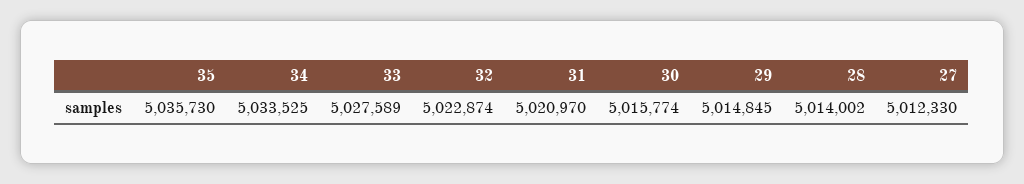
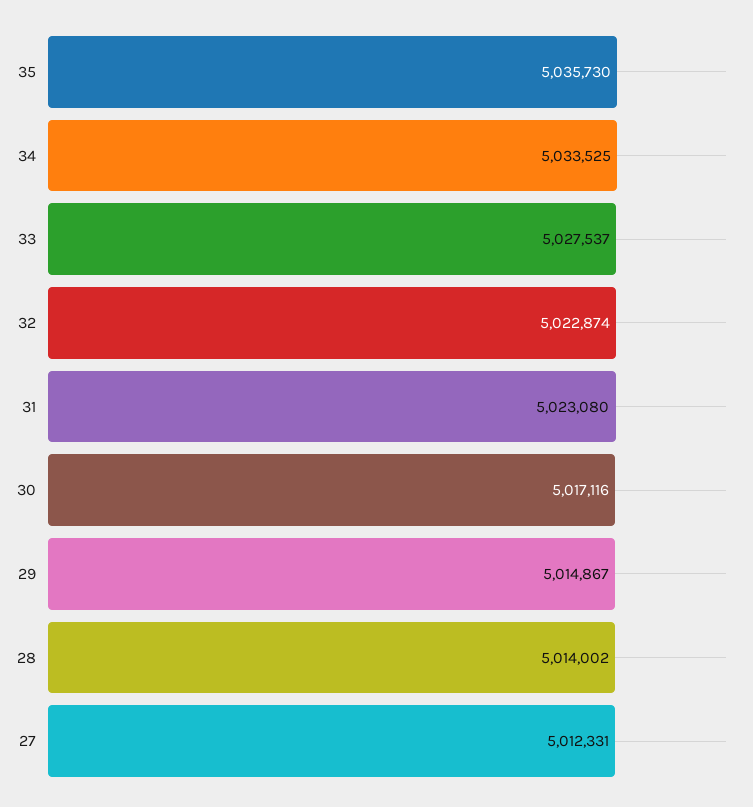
  {
    "35": 5035730,
    "34": 5033525,
-   "33": 5027589,
+   "33": 5027537,
    "32": 5022874,
-   "31": 5020970,
+   "31": 5023080,
-   "30": 5015774,
+   "30": 5017116,
-   "29": 5014845,
+   "29": 5014867,
    "28": 5014002,
-   "27": 5012330
+   "27": 5012331
  }

